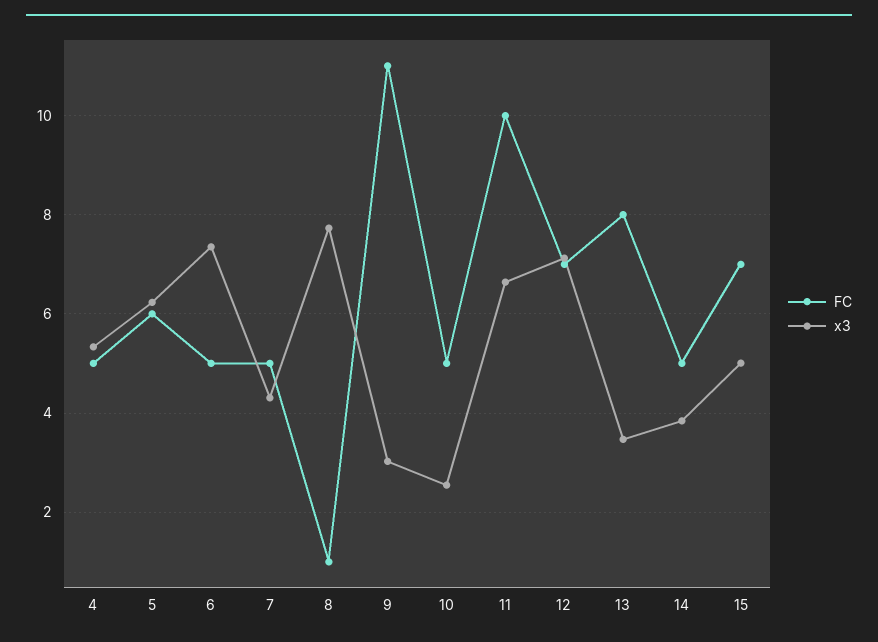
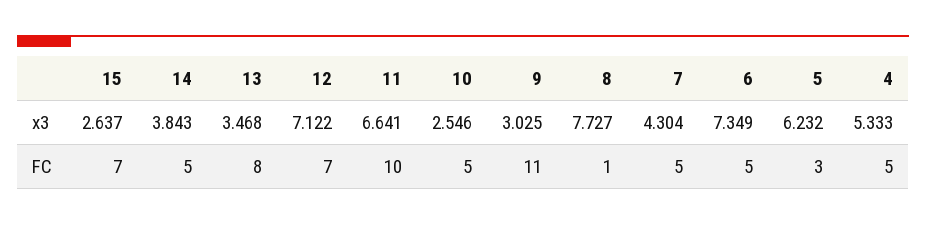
  {
    "FC": {
      "4": 5,
-     "5": 6,
+     "5": 3,
      "6": 5,
      "7": 5,
      "8": 1,
      "9": 11,
      "10": 5,
      "11": 10,
      "12": 7,
      "13": 8,
      "14": 5,
      "15": 7
    },
    "x3": {
      "4": 5.333,
      "5": 6.232,
      "6": 7.349,
      "7": 4.304,
      "8": 7.727,
      "9": 3.025,
      "10": 2.546,
      "11": 6.641,
      "12": 7.122,
      "13": 3.468,
      "14": 3.843,
-     "15": 5
+     "15": 2.637
    }
  }

